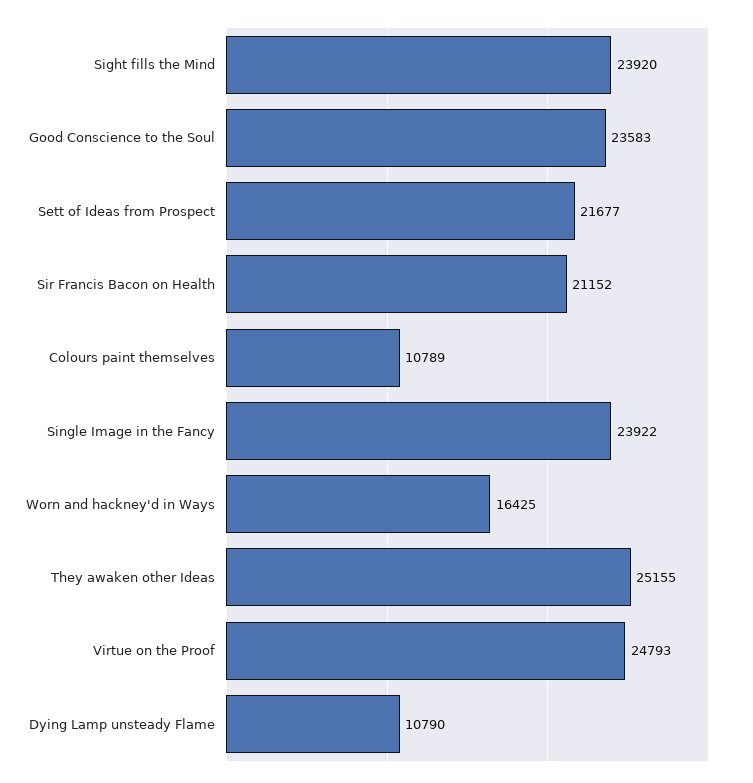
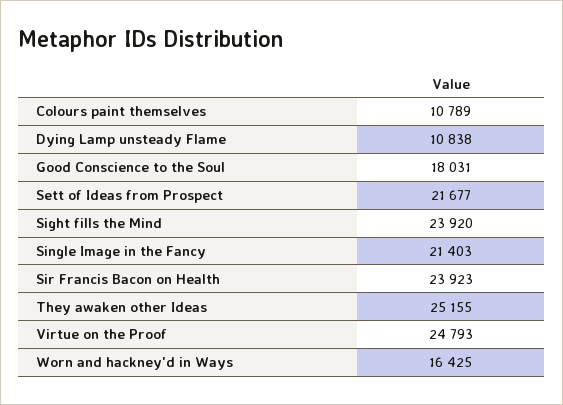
  {
    "Sight fills the Mind": 23920,
-   "Good Conscience to the Soul": 23583,
+   "Good Conscience to the Soul": 18031,
    "Sett of Ideas from Prospect": 21677,
-   "Sir Francis Bacon on Health": 21152,
+   "Sir Francis Bacon on Health": 23923,
    "Colours paint themselves": 10789,
-   "Single Image in the Fancy": 23922,
+   "Single Image in the Fancy": 21403,
    "Worn and hackney'd in Ways": 16425,
    "They awaken other Ideas": 25155,
    "Virtue on the Proof": 24793,
-   "Dying Lamp unsteady Flame": 10790
+   "Dying Lamp unsteady Flame": 10838
  }

